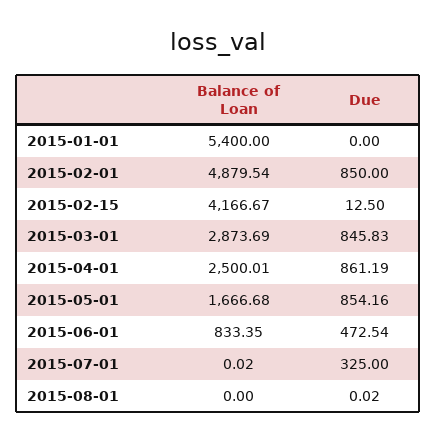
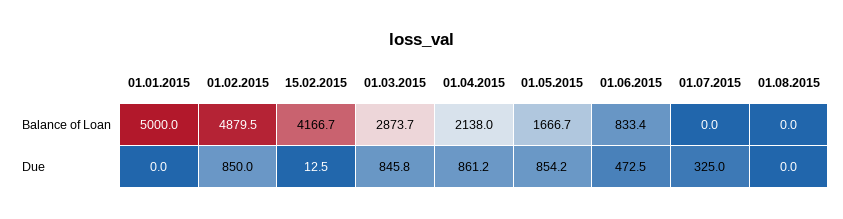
  {
    "Balance of Loan": {
-     "2015-01-01": 5400,
+     "2015-01-01": 5000,
      "2015-02-01": 4879.54,
      "2015-02-15": 4166.67,
      "2015-03-01": 2873.69,
-     "2015-04-01": 2500.01,
+     "2015-04-01": 2138,
      "2015-05-01": 1666.68,
      "2015-06-01": 833.35,
      "2015-07-01": 0.02,
      "2015-08-01": 0
    },
    "Due": {
      "2015-01-01": 0,
      "2015-02-01": 850,
      "2015-02-15": 12.5,
      "2015-03-01": 845.83,
      "2015-04-01": 861.19,
      "2015-05-01": 854.16,
      "2015-06-01": 472.54,
      "2015-07-01": 325,
      "2015-08-01": 0.02
    }
  }

